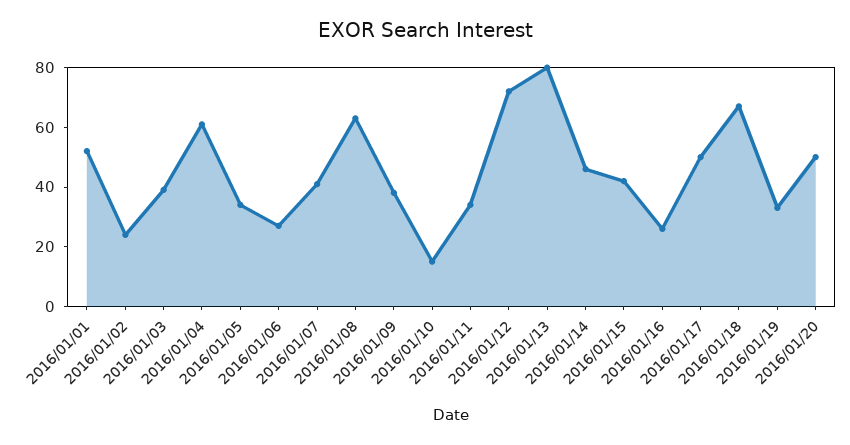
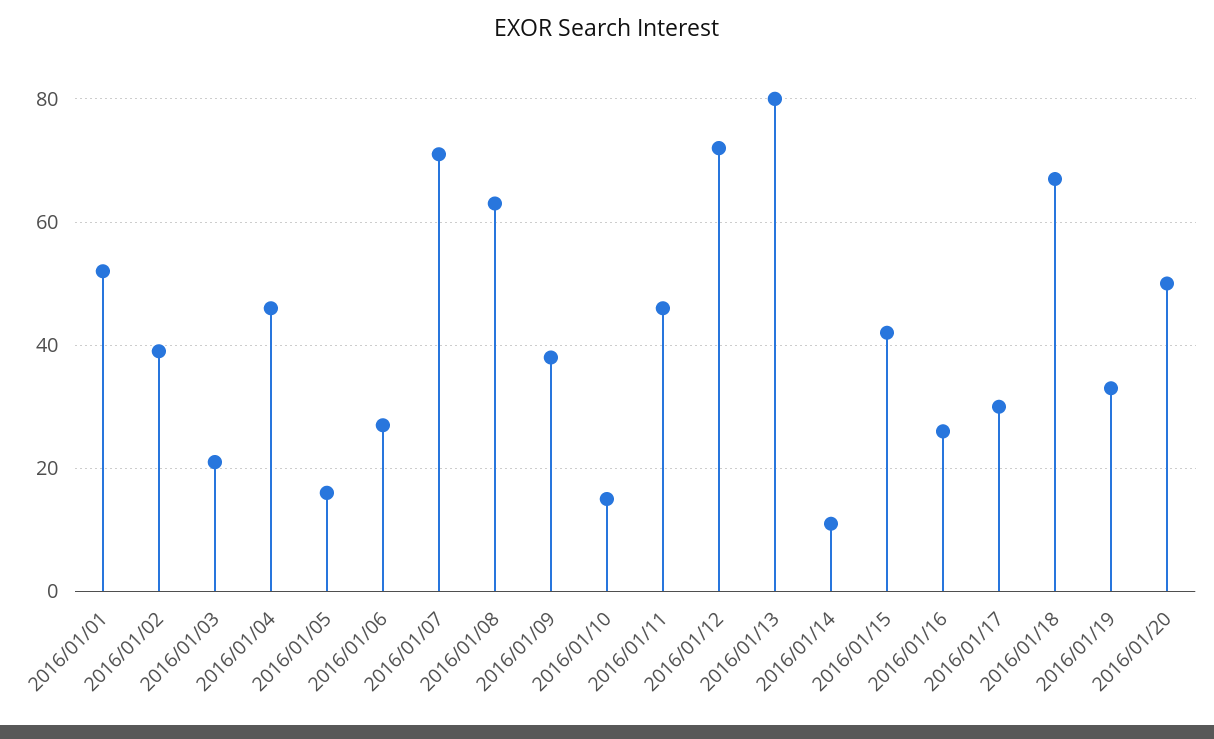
  {
    "2016/01/01": 50,
-   "2016/01/02": 25,
+   "2016/01/02": 40,
-   "2016/01/03": 40,
+   "2016/01/03": 20,
-   "2016/01/04": 60,
+   "2016/01/04": 45,
-   "2016/01/05": 35,
+   "2016/01/05": 15,
    "2016/01/06": 25,
-   "2016/01/07": 40,
+   "2016/01/07": 70,
    "2016/01/08": 65,
    "2016/01/09": 40,
    "2016/01/10": 15,
-   "2016/01/11": 35,
+   "2016/01/11": 45,
    "2016/01/12": 70,
    "2016/01/13": 80,
-   "2016/01/14": 45,
+   "2016/01/14": 10,
    "2016/01/15": 40,
    "2016/01/16": 25,
-   "2016/01/17": 50,
+   "2016/01/17": 30,
    "2016/01/18": 65,
    "2016/01/19": 35,
    "2016/01/20": 50
  }

